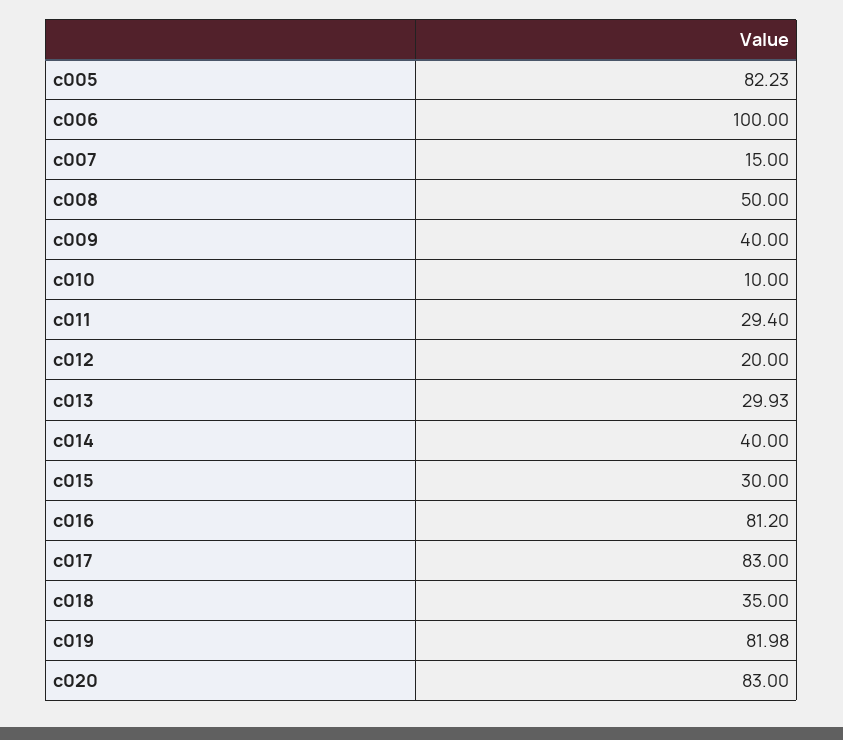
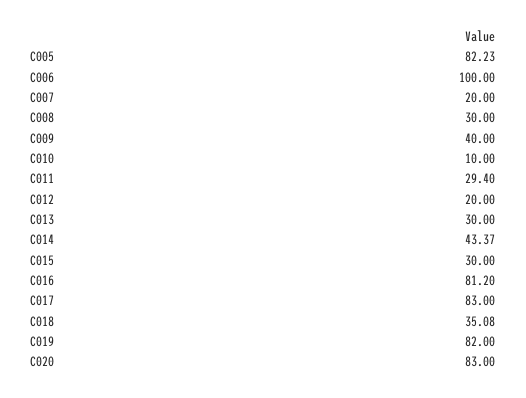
  {
    "c005": 82.23,
    "c006": 100,
-   "c007": 15,
+   "c007": 20,
-   "c008": 50,
+   "c008": 30,
    "c009": 40,
    "c010": 10,
    "c011": 29.4,
    "c012": 20,
-   "c013": 29.93,
+   "c013": 30,
-   "c014": 40,
+   "c014": 43.37,
    "c015": 30,
    "c016": 81.2,
    "c017": 83,
-   "c018": 35,
+   "c018": 35.08,
-   "c019": 81.98,
+   "c019": 82,
    "c020": 83
  }

